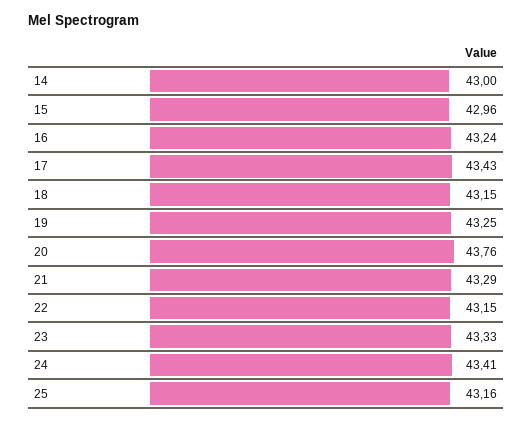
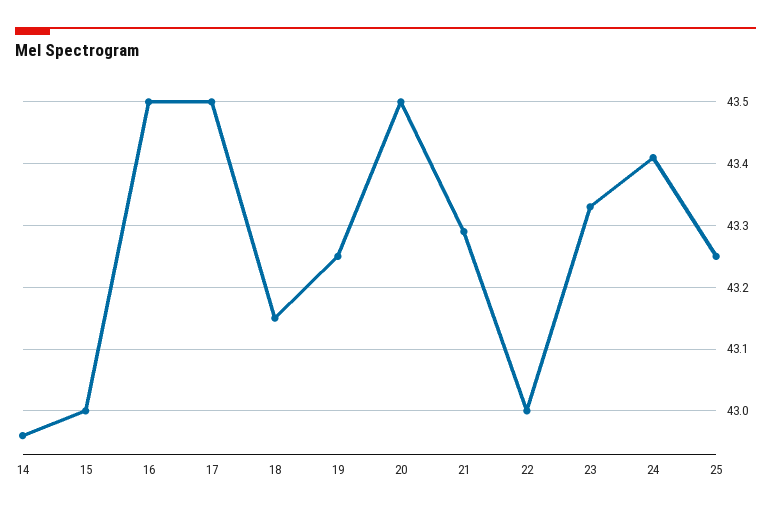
  {
-   "14": 43,
+   "14": 42.96,
-   "15": 42.96,
+   "15": 43,
-   "16": 43.24,
+   "16": 43.5,
-   "17": 43.43,
+   "17": 43.5,
    "18": 43.15,
    "19": 43.25,
-   "20": 43.76,
+   "20": 43.5,
    "21": 43.29,
-   "22": 43.15,
+   "22": 43,
    "23": 43.33,
    "24": 43.41,
-   "25": 43.16
+   "25": 43.25
  }

